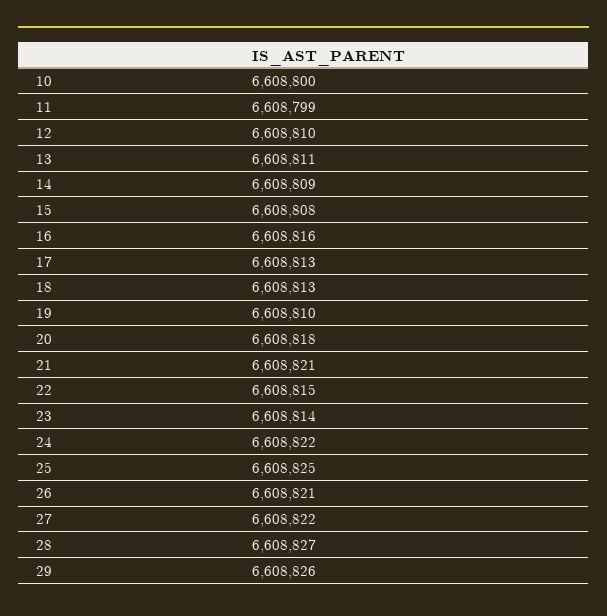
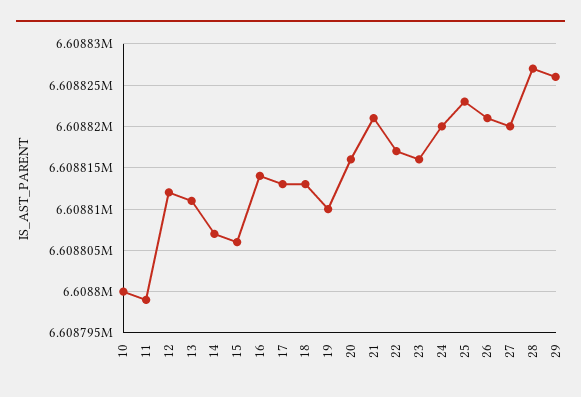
  {
    "10": 6608800,
    "11": 6608799,
-   "12": 6608810,
+   "12": 6608812,
    "13": 6608811,
-   "14": 6608809,
+   "14": 6608807,
-   "15": 6608808,
+   "15": 6608806,
-   "16": 6608816,
+   "16": 6608814,
    "17": 6608813,
    "18": 6608813,
    "19": 6608810,
-   "20": 6608818,
+   "20": 6608816,
    "21": 6608821,
-   "22": 6608815,
+   "22": 6608817,
-   "23": 6608814,
+   "23": 6608816,
-   "24": 6608822,
+   "24": 6608820,
-   "25": 6608825,
+   "25": 6608823,
    "26": 6608821,
-   "27": 6608822,
+   "27": 6608820,
    "28": 6608827,
    "29": 6608826
  }

